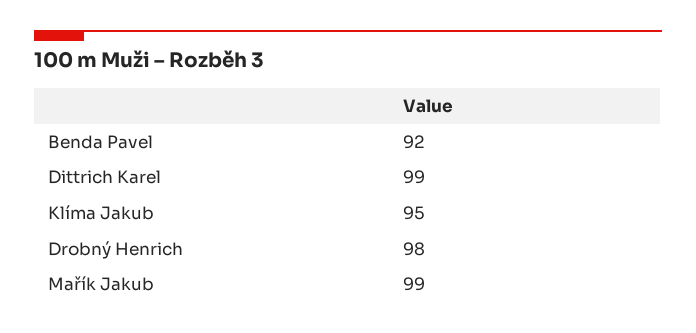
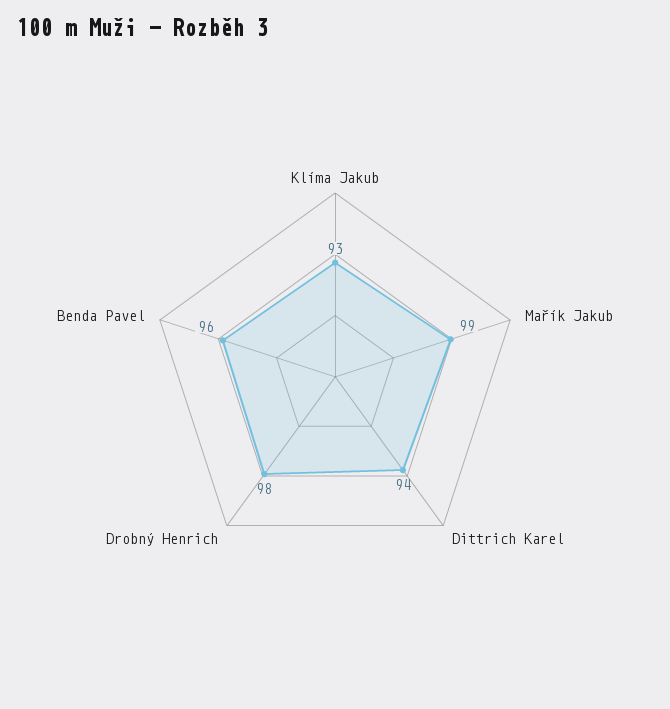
  {
-   "Benda Pavel": 92,
+   "Benda Pavel": 96,
-   "Dittrich Karel": 99,
+   "Dittrich Karel": 94,
-   "Klíma Jakub": 95,
+   "Klíma Jakub": 93,
    "Drobný Henrich": 98,
    "Mařík Jakub": 99
  }

